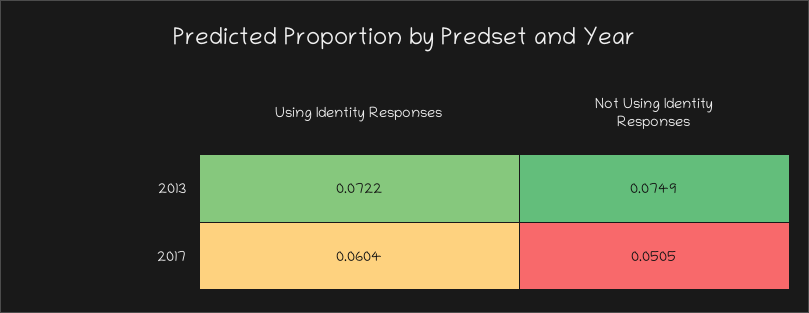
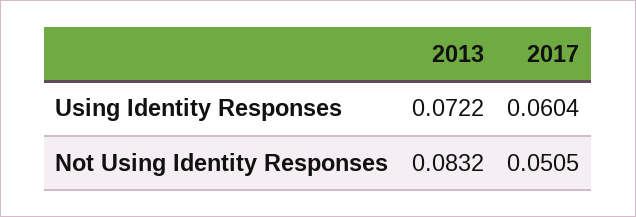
  {
    "Using Identity Responses": {
      "2013": 0.0722,
      "2017": 0.0604
    },
    "Not Using Identity Responses": {
-     "2013": 0.0749,
+     "2013": 0.0832,
      "2017": 0.0505
    }
  }

